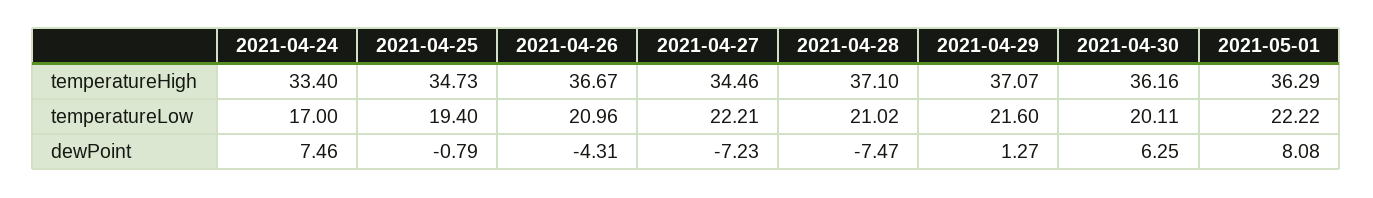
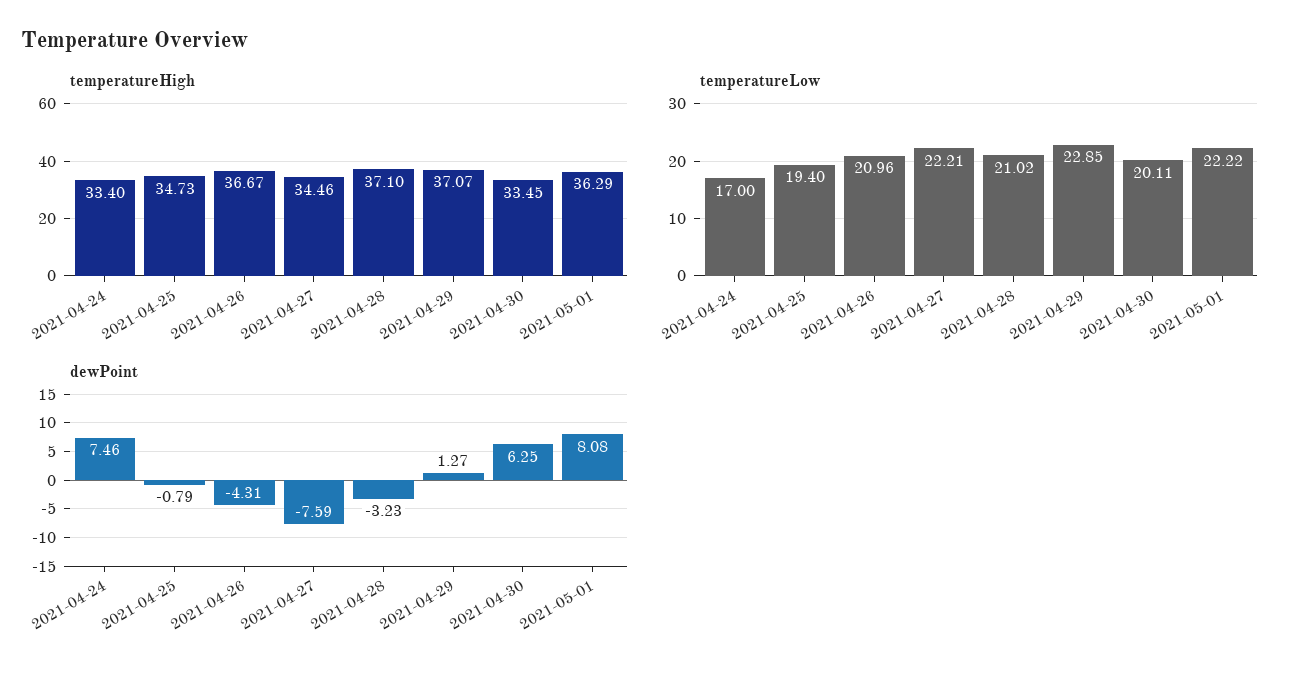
  {
    "temperatureHigh": {
      "2021-04-24": 33.4,
      "2021-04-25": 34.73,
      "2021-04-26": 36.67,
      "2021-04-27": 34.46,
      "2021-04-28": 37.1,
      "2021-04-29": 37.07,
-     "2021-04-30": 36.16,
+     "2021-04-30": 33.45,
      "2021-05-01": 36.29
    },
    "temperatureLow": {
      "2021-04-24": 17,
      "2021-04-25": 19.4,
      "2021-04-26": 20.96,
      "2021-04-27": 22.21,
      "2021-04-28": 21.02,
-     "2021-04-29": 21.6,
+     "2021-04-29": 22.85,
      "2021-04-30": 20.11,
      "2021-05-01": 22.22
    },
    "dewPoint": {
      "2021-04-24": 7.46,
      "2021-04-25": -0.79,
      "2021-04-26": -4.31,
-     "2021-04-27": -7.23,
+     "2021-04-27": -7.59,
-     "2021-04-28": -7.47,
+     "2021-04-28": -3.23,
      "2021-04-29": 1.27,
      "2021-04-30": 6.25,
      "2021-05-01": 8.08
    }
  }

